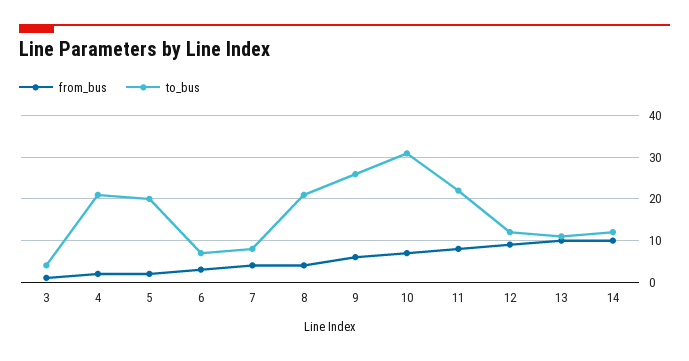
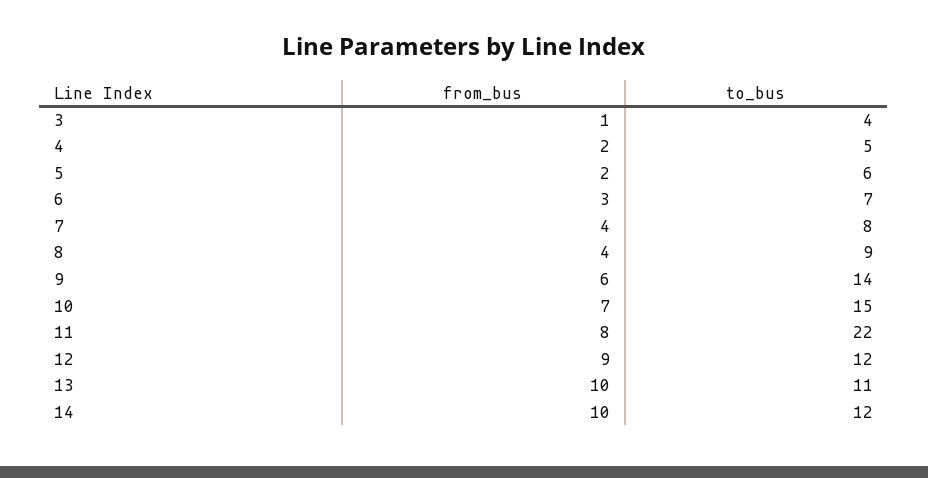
  {
    "from_bus": {
      "3": 1,
      "4": 2,
      "5": 2,
      "6": 3,
      "7": 4,
      "8": 4,
      "9": 6,
      "10": 7,
      "11": 8,
      "12": 9,
      "13": 10,
      "14": 10
    },
    "to_bus": {
      "3": 4,
-     "4": 20,
+     "4": 5,
-     "5": 20,
+     "5": 6,
      "6": 7,
      "7": 8,
-     "8": 20,
+     "8": 9,
-     "9": 25,
+     "9": 14,
-     "10": 30,
+     "10": 15,
      "11": 22,
      "12": 12,
      "13": 11,
      "14": 12
    }
  }

